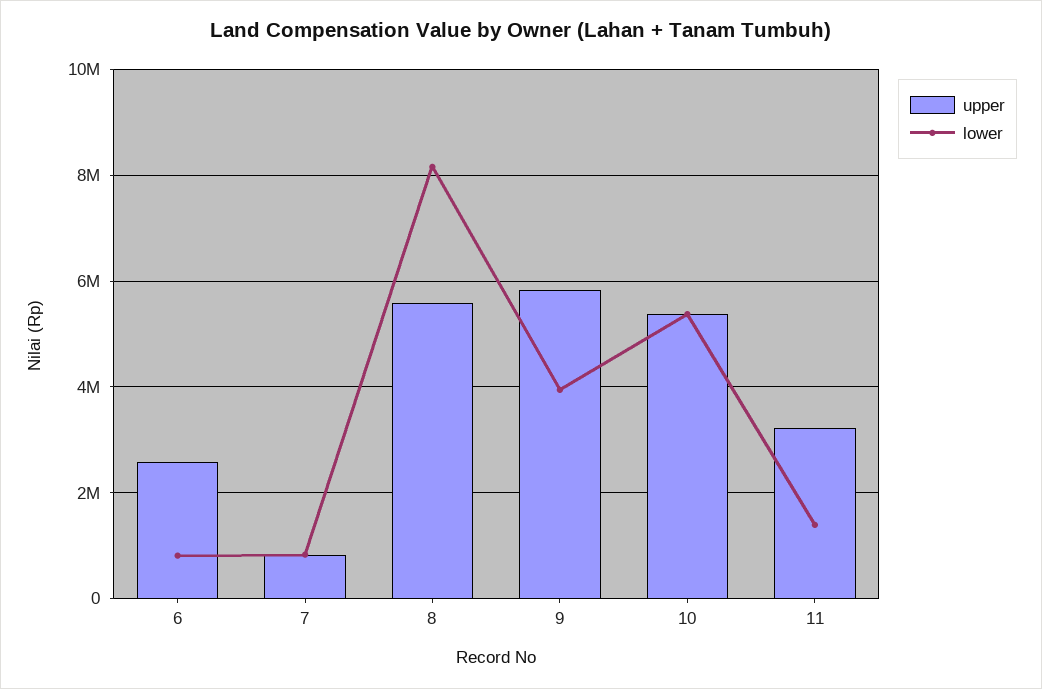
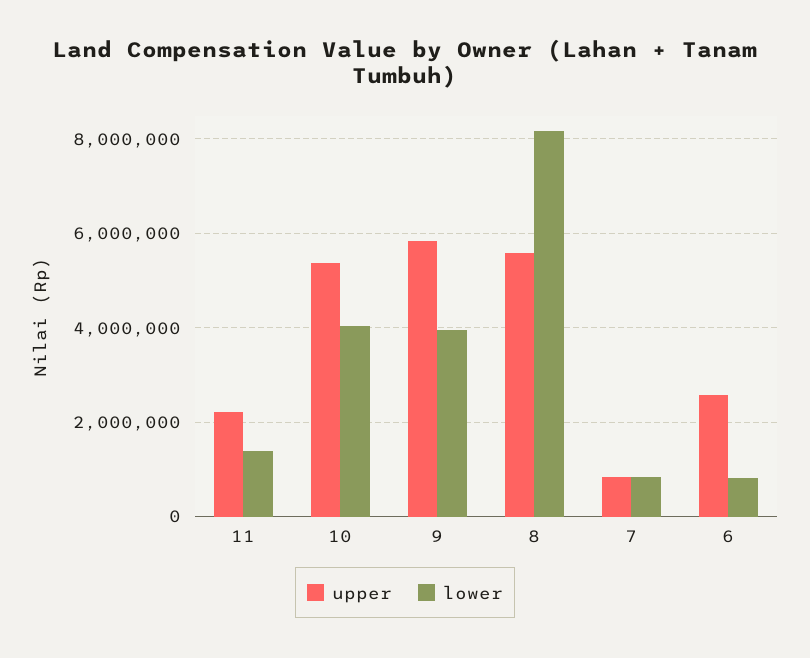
  {
    "upper": {
      "6": 2600000,
      "7": 800000,
      "8": 5600000,
      "9": 5800000,
      "10": 5400000,
-     "11": 3200000
+     "11": 2200000
    },
    "lower": {
      "6": 800000,
      "7": 800000,
      "8": 8200000,
      "9": 4000000,
-     "10": 5400000,
+     "10": 4000000,
      "11": 1400000
    }
  }

